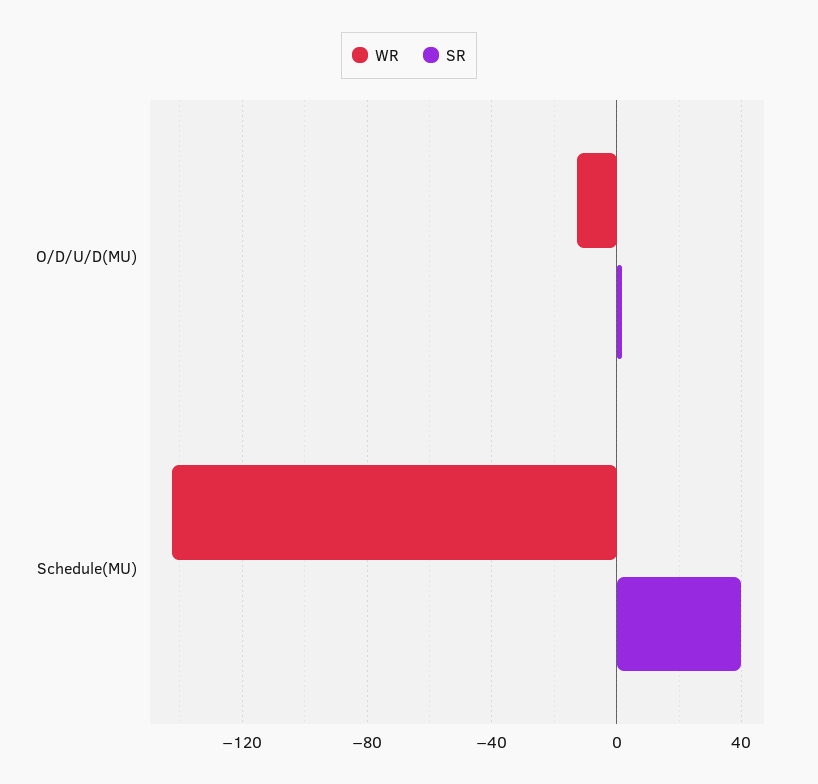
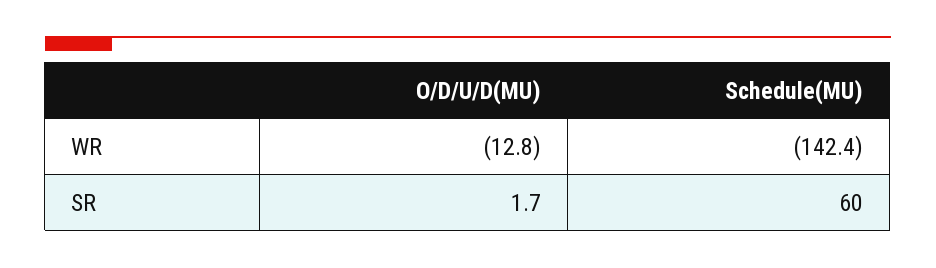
  {
    "WR": {
      "O/D/U/D(MU)": -12.8,
      "Schedule(MU)": -142.4
    },
    "SR": {
      "O/D/U/D(MU)": 1.7,
-     "Schedule(MU)": 40
+     "Schedule(MU)": 60
    }
  }

